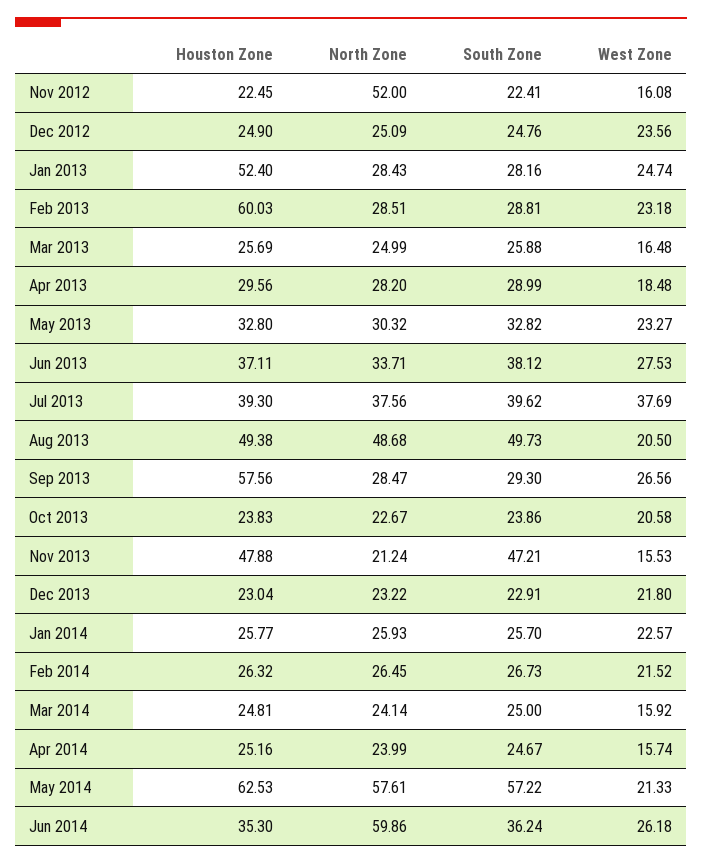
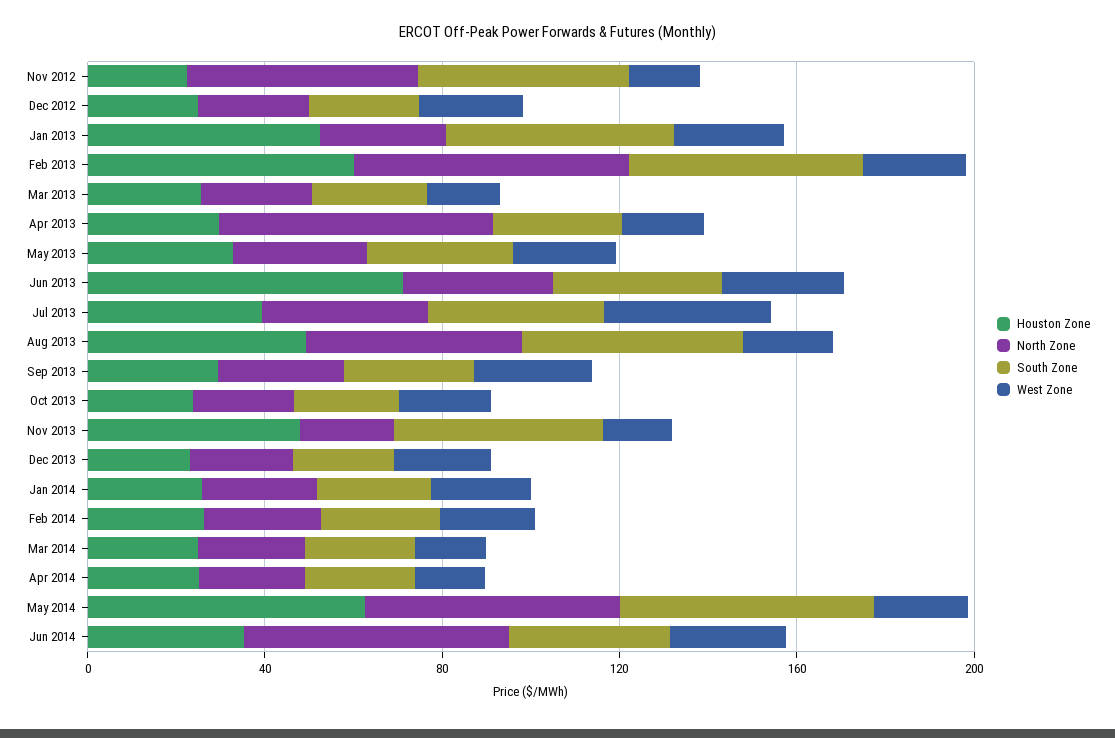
  {
    "Houston Zone": {
      "Nov 2012": 22.45,
      "Dec 2012": 24.9,
      "Jan 2013": 52.4,
      "Feb 2013": 60.03,
      "Mar 2013": 25.69,
      "Apr 2013": 29.56,
      "May 2013": 32.8,
-     "Jun 2013": 37.11,
+     "Jun 2013": 70,
      "Jul 2013": 39.3,
      "Aug 2013": 49.38,
-     "Sep 2013": 57.56,
+     "Sep 2013": 30,
      "Oct 2013": 23.83,
      "Nov 2013": 47.88,
      "Dec 2013": 23.04,
      "Jan 2014": 25.77,
      "Feb 2014": 26.32,
      "Mar 2014": 24.81,
      "Apr 2014": 25.16,
      "May 2014": 62.53,
      "Jun 2014": 35.3
    },
    "North Zone": {
      "Nov 2012": 52,
      "Dec 2012": 25.09,
      "Jan 2013": 28.43,
-     "Feb 2013": 28.51,
+     "Feb 2013": 60,
      "Mar 2013": 24.99,
-     "Apr 2013": 28.2,
+     "Apr 2013": 60,
      "May 2013": 30.32,
      "Jun 2013": 33.71,
      "Jul 2013": 37.56,
      "Aug 2013": 48.68,
      "Sep 2013": 28.47,
      "Oct 2013": 22.67,
      "Nov 2013": 21.24,
      "Dec 2013": 23.22,
      "Jan 2014": 25.93,
      "Feb 2014": 26.45,
      "Mar 2014": 24.14,
      "Apr 2014": 23.99,
      "May 2014": 57.61,
      "Jun 2014": 59.86
    },
    "South Zone": {
-     "Nov 2012": 22.41,
+     "Nov 2012": 50,
      "Dec 2012": 24.76,
-     "Jan 2013": 28.16,
+     "Jan 2013": 50,
-     "Feb 2013": 28.81,
+     "Feb 2013": 50,
      "Mar 2013": 25.88,
      "Apr 2013": 28.99,
      "May 2013": 32.82,
      "Jun 2013": 38.12,
      "Jul 2013": 39.62,
      "Aug 2013": 49.73,
      "Sep 2013": 29.3,
      "Oct 2013": 23.86,
      "Nov 2013": 47.21,
      "Dec 2013": 22.91,
      "Jan 2014": 25.7,
      "Feb 2014": 26.73,
      "Mar 2014": 25,
      "Apr 2014": 24.67,
      "May 2014": 57.22,
      "Jun 2014": 36.24
    },
    "West Zone": {
      "Nov 2012": 16.08,
      "Dec 2012": 23.56,
      "Jan 2013": 24.74,
      "Feb 2013": 23.18,
      "Mar 2013": 16.48,
      "Apr 2013": 18.48,
      "May 2013": 23.27,
      "Jun 2013": 27.53,
      "Jul 2013": 37.69,
      "Aug 2013": 20.5,
      "Sep 2013": 26.56,
      "Oct 2013": 20.58,
      "Nov 2013": 15.53,
      "Dec 2013": 21.8,
      "Jan 2014": 22.57,
      "Feb 2014": 21.52,
      "Mar 2014": 15.92,
      "Apr 2014": 15.74,
      "May 2014": 21.33,
      "Jun 2014": 26.18
    }
  }

